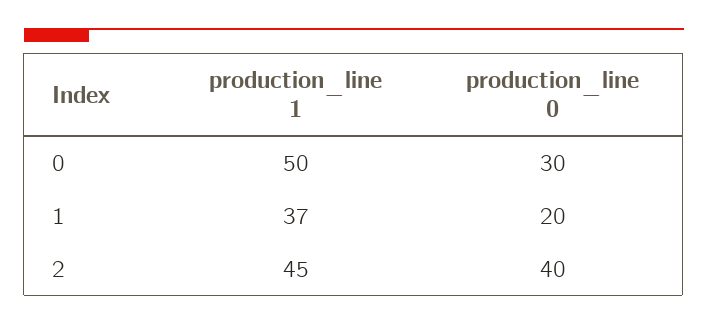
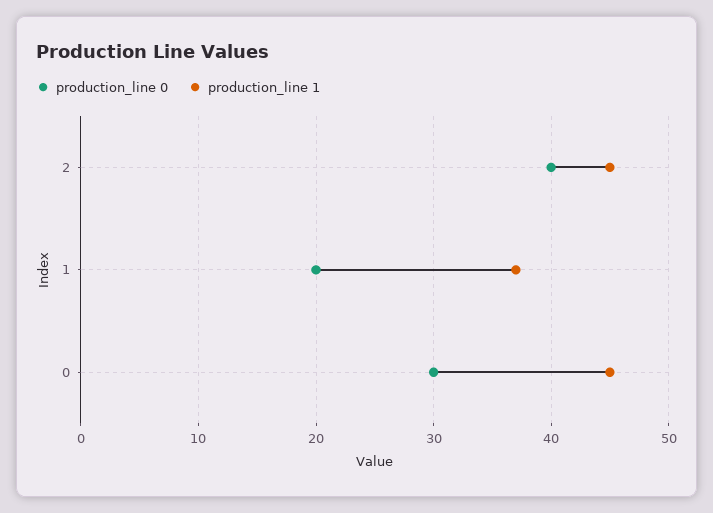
  {
    "production_line 1": {
-     "0": 50,
+     "0": 45,
      "1": 37,
      "2": 45
    },
    "production_line 0": {
      "0": 30,
      "1": 20,
      "2": 40
    }
  }

